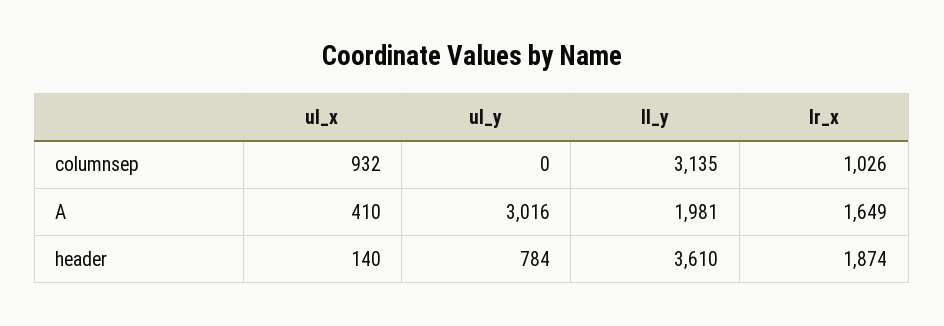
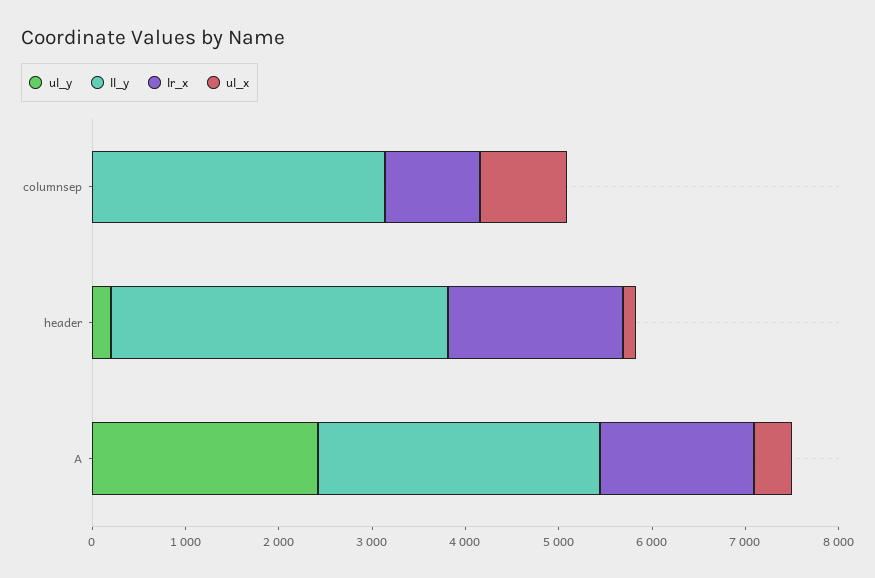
  {
    "ul_x": {
      "columnsep": 932,
      "A": 410,
      "header": 140
    },
    "ul_y": {
      "columnsep": 0,
-     "A": 3016,
+     "A": 2400,
-     "header": 784
+     "header": 200
    },
    "ll_y": {
      "columnsep": 3135,
-     "A": 1981,
+     "A": 3000,
      "header": 3610
    },
    "lr_x": {
      "columnsep": 1026,
      "A": 1649,
      "header": 1874
    }
  }

